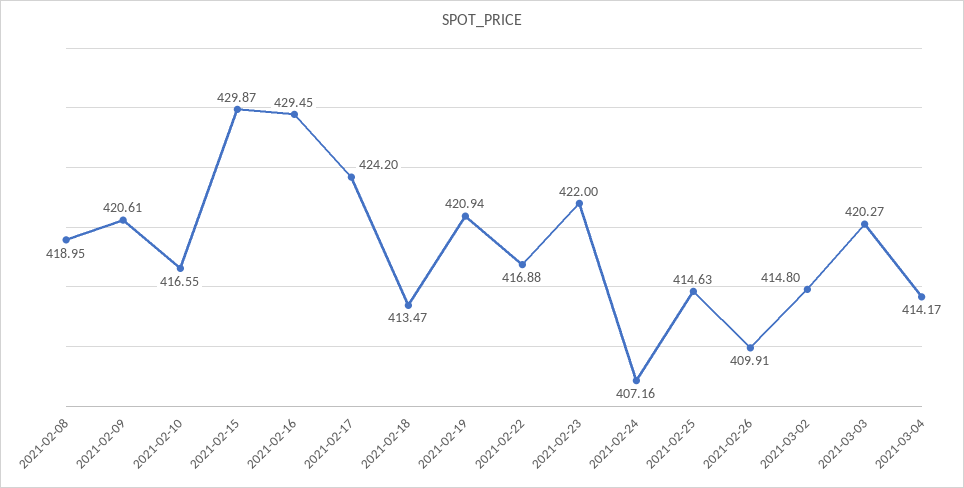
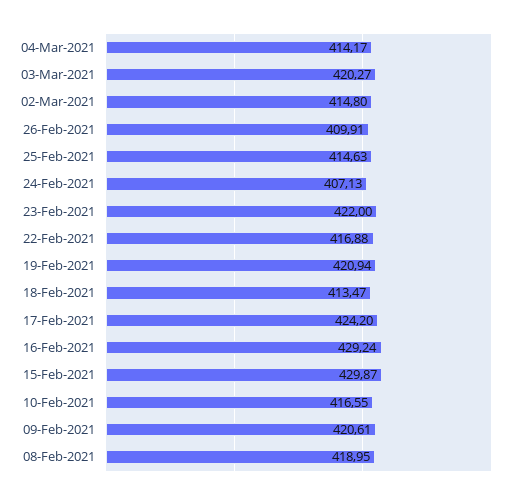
  {
    "2021-02-08": 418.95,
    "2021-02-09": 420.61,
    "2021-02-10": 416.55,
    "2021-02-15": 429.87,
-   "2021-02-16": 429.45,
+   "2021-02-16": 429.24,
    "2021-02-17": 424.2,
    "2021-02-18": 413.47,
    "2021-02-19": 420.94,
    "2021-02-22": 416.88,
    "2021-02-23": 422,
-   "2021-02-24": 407.16,
+   "2021-02-24": 407.13,
    "2021-02-25": 414.63,
    "2021-02-26": 409.91,
    "2021-03-02": 414.8,
    "2021-03-03": 420.27,
    "2021-03-04": 414.17
  }

